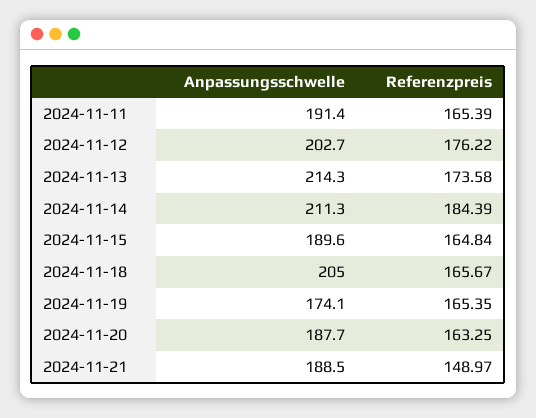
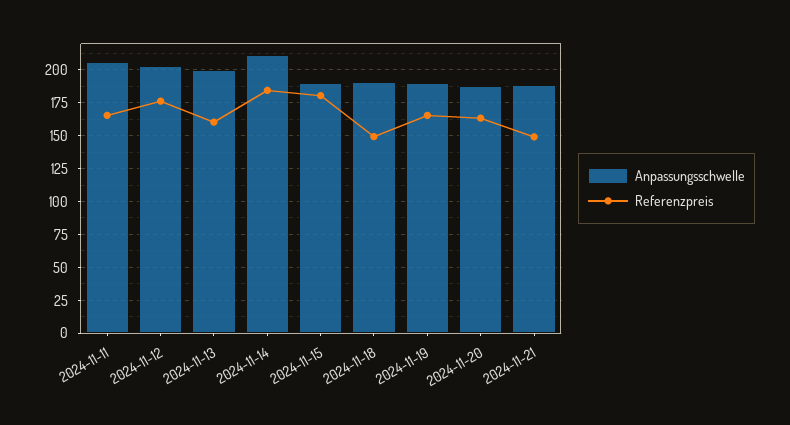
  {
    "Anpassungsschwelle": {
-     "2024-11-11": 191.4,
+     "2024-11-11": 205,
      "2024-11-12": 202.7,
-     "2024-11-13": 214.3,
+     "2024-11-13": 200,
      "2024-11-14": 211.3,
      "2024-11-15": 189.6,
-     "2024-11-18": 205,
+     "2024-11-18": 190,
-     "2024-11-19": 174.1,
+     "2024-11-19": 190,
      "2024-11-20": 187.7,
      "2024-11-21": 188.5
    },
    "Referenzpreis": {
      "2024-11-11": 165.39,
      "2024-11-12": 176.22,
-     "2024-11-13": 173.58,
+     "2024-11-13": 160,
      "2024-11-14": 184.39,
-     "2024-11-15": 164.84,
+     "2024-11-15": 180,
-     "2024-11-18": 165.67,
+     "2024-11-18": 150,
      "2024-11-19": 165.35,
      "2024-11-20": 163.25,
      "2024-11-21": 148.97
    }
  }

